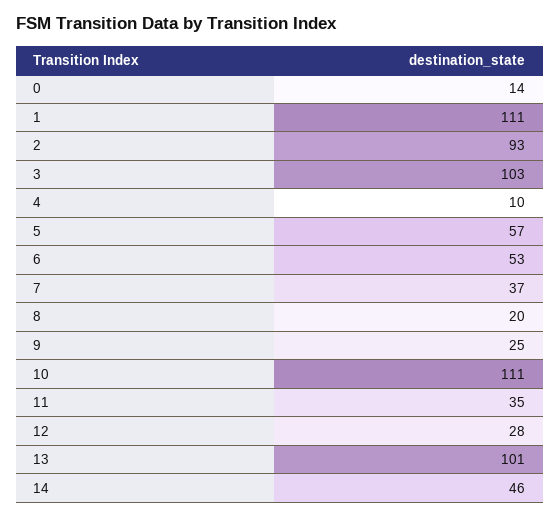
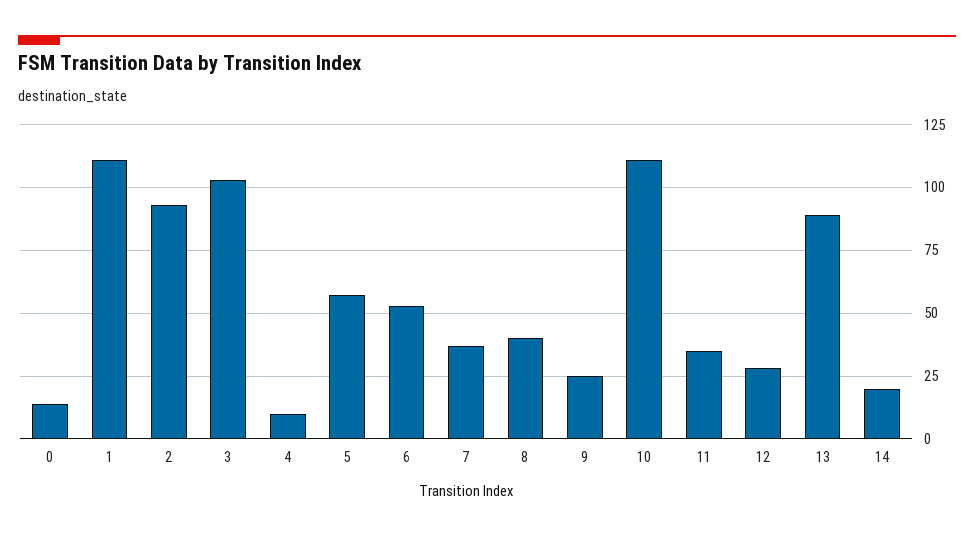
  {
    "0": 14,
    "1": 111,
    "2": 93,
    "3": 103,
    "4": 10,
    "5": 57,
    "6": 53,
    "7": 37,
-   "8": 20,
+   "8": 40,
    "9": 25,
    "10": 111,
    "11": 35,
    "12": 28,
-   "13": 101,
+   "13": 90,
-   "14": 46
+   "14": 20
  }

